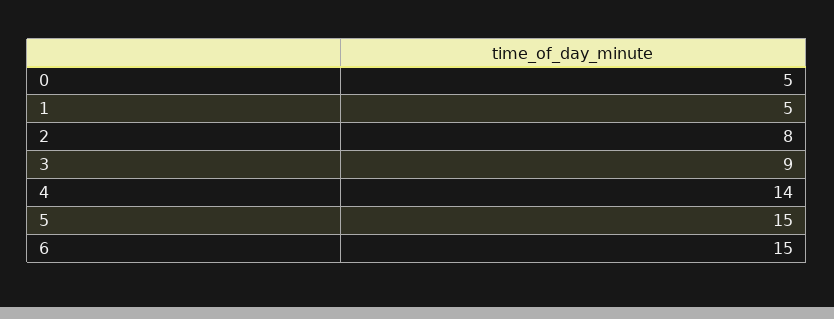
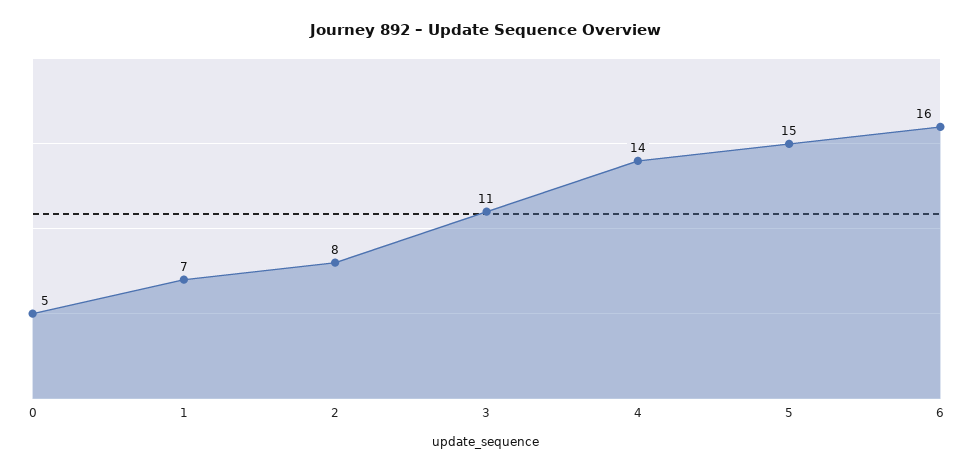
  {
    "0": 5,
-   "1": 5,
+   "1": 7,
    "2": 8,
-   "3": 9,
+   "3": 11,
    "4": 14,
    "5": 15,
-   "6": 15
+   "6": 16
  }

